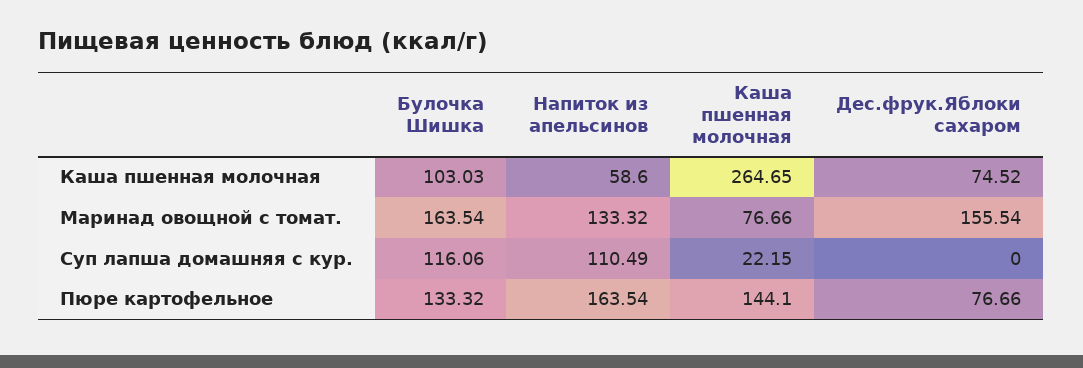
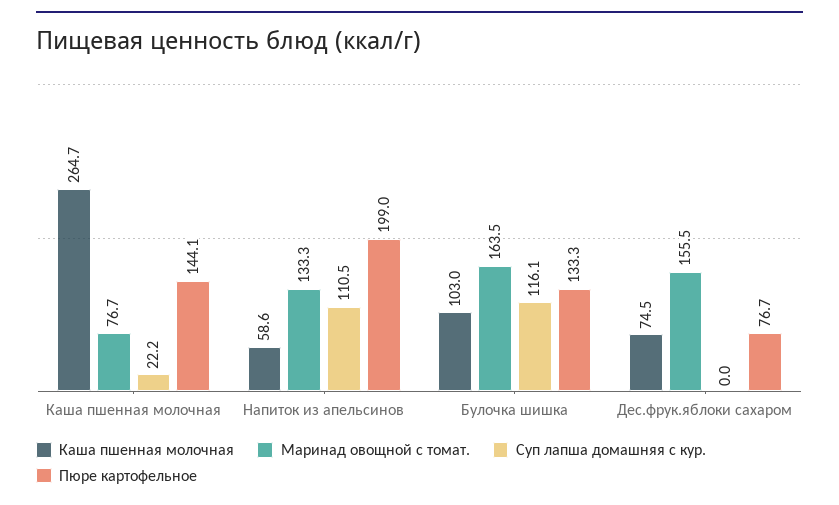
  {
    "Каша пшенная молочная": {
      "Булочка Шишка": 103.03,
      "Напиток из апельсинов": 58.6,
      "Каша пшенная молочная": 264.65,
      "Дес.фрук.Яблоки сахаром": 74.52
    },
    "Маринад овощной с томат.": {
      "Булочка Шишка": 163.54,
      "Напиток из апельсинов": 133.32,
      "Каша пшенная молочная": 76.66,
      "Дес.фрук.Яблоки сахаром": 155.54
    },
    "Суп лапша домашняя с кур.": {
      "Булочка Шишка": 116.06,
      "Напиток из апельсинов": 110.49,
      "Каша пшенная молочная": 22.15,
      "Дес.фрук.Яблоки сахаром": 0
    },
    "Пюре картофельное": {
      "Булочка Шишка": 133.32,
-     "Напиток из апельсинов": 163.54,
+     "Напиток из апельсинов": 199,
      "Каша пшенная молочная": 144.1,
      "Дес.фрук.Яблоки сахаром": 76.66
    }
  }

